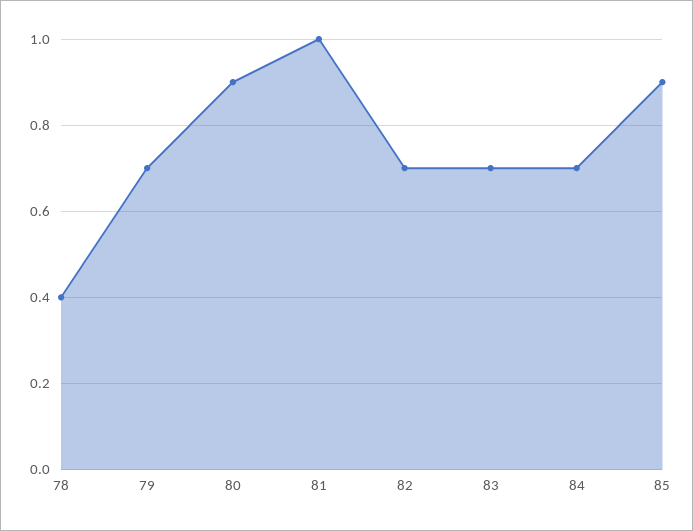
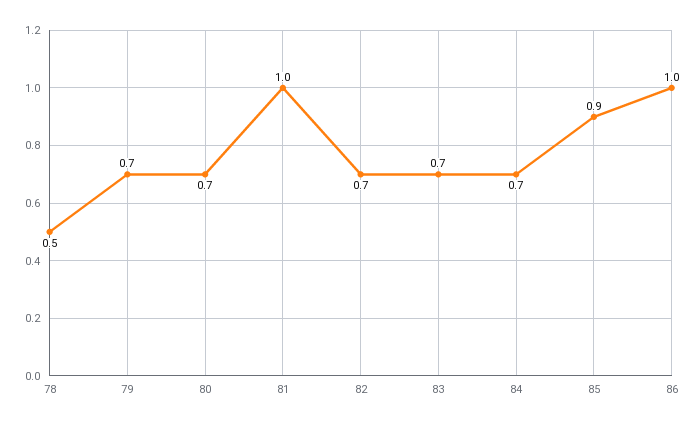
  {
-   "78": 0.4,
+   "78": 0.5,
    "79": 0.7,
-   "80": 0.9,
+   "80": 0.7,
    "81": 1,
    "82": 0.7,
    "83": 0.7,
    "84": 0.7,
-   "85": 0.9
+   "85": 0.9,
+   "86": 1
  }

